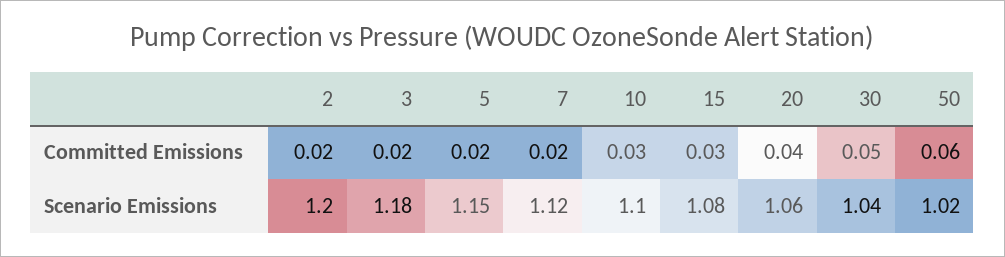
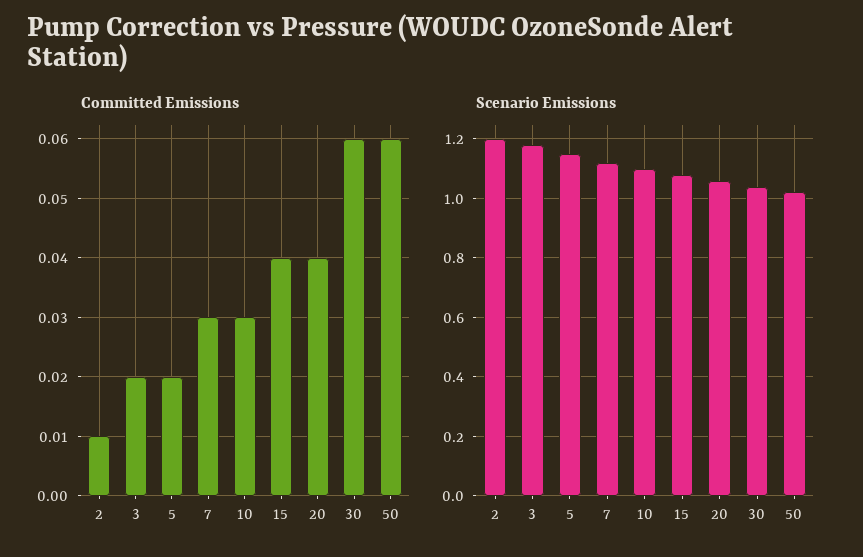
  {
    "Committed Emissions": {
-     "2": 0.02,
+     "2": 0.01,
      "3": 0.02,
      "5": 0.02,
-     "7": 0.02,
+     "7": 0.03,
      "10": 0.03,
-     "15": 0.03,
+     "15": 0.04,
      "20": 0.04,
-     "30": 0.05,
+     "30": 0.06,
      "50": 0.06
    },
    "Scenario Emissions": {
      "2": 1.2,
      "3": 1.18,
      "5": 1.15,
      "7": 1.12,
      "10": 1.1,
      "15": 1.08,
      "20": 1.06,
      "30": 1.04,
      "50": 1.02
    }
  }

